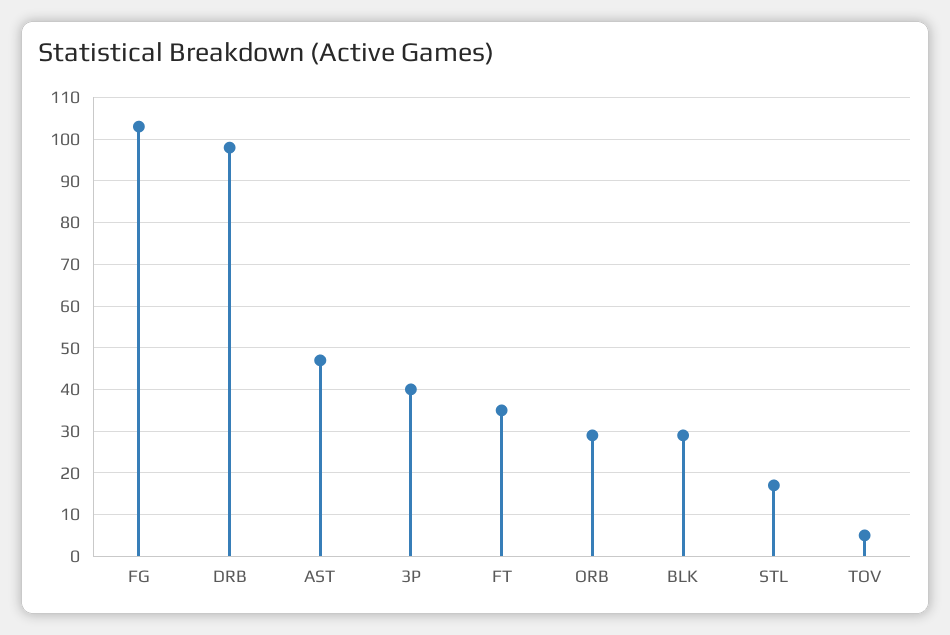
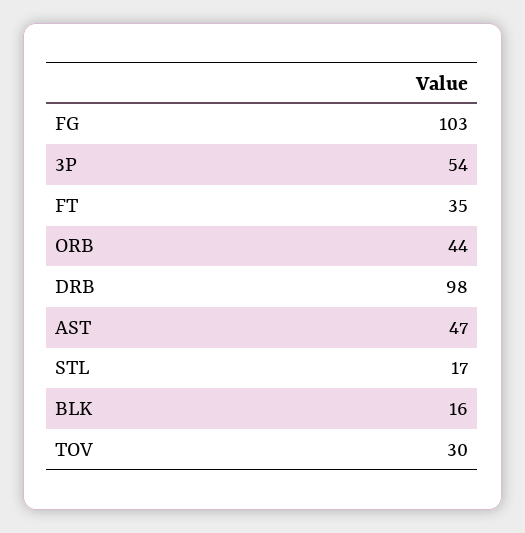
  {
    "FG": 103,
    "DRB": 98,
    "AST": 47,
-   "3P": 40,
+   "3P": 54,
    "FT": 35,
-   "ORB": 30,
+   "ORB": 44,
-   "BLK": 30,
+   "BLK": 16,
    "STL": 17,
-   "TOV": 5
+   "TOV": 30
  }

